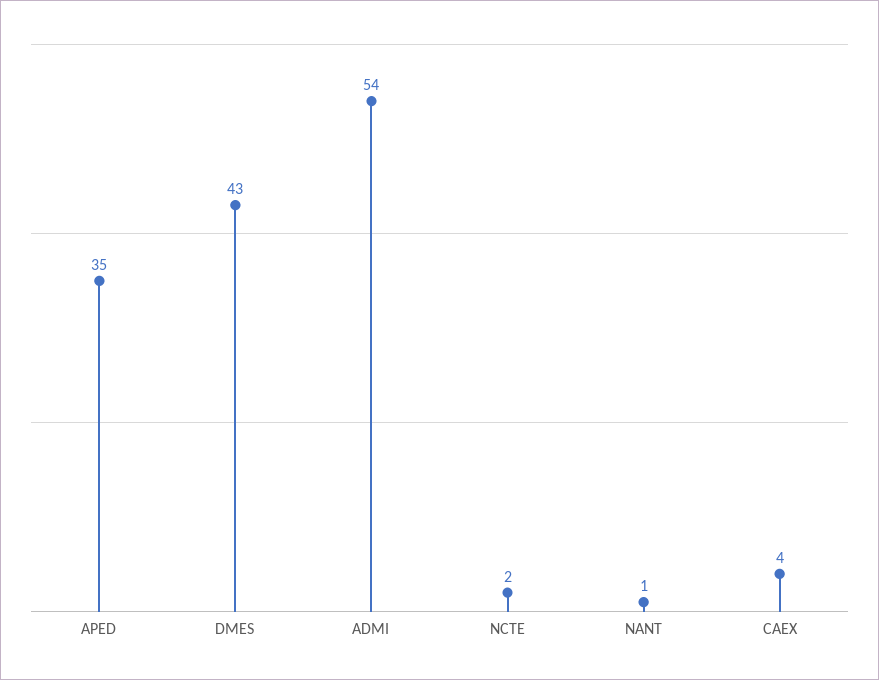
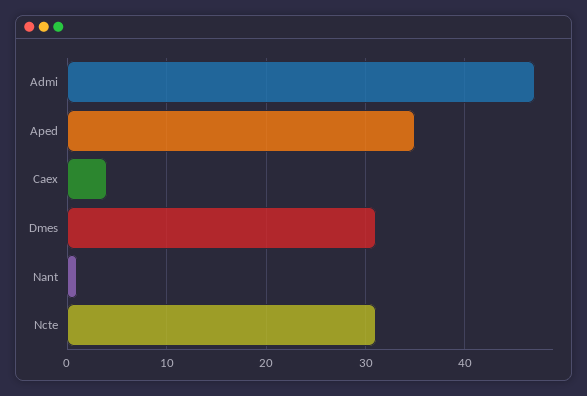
  {
    "APED": 35,
-   "DMES": 43,
+   "DMES": 31,
-   "ADMI": 54,
+   "ADMI": 47,
-   "NCTE": 2,
+   "NCTE": 31,
    "NANT": 1,
    "CAEX": 4
  }

